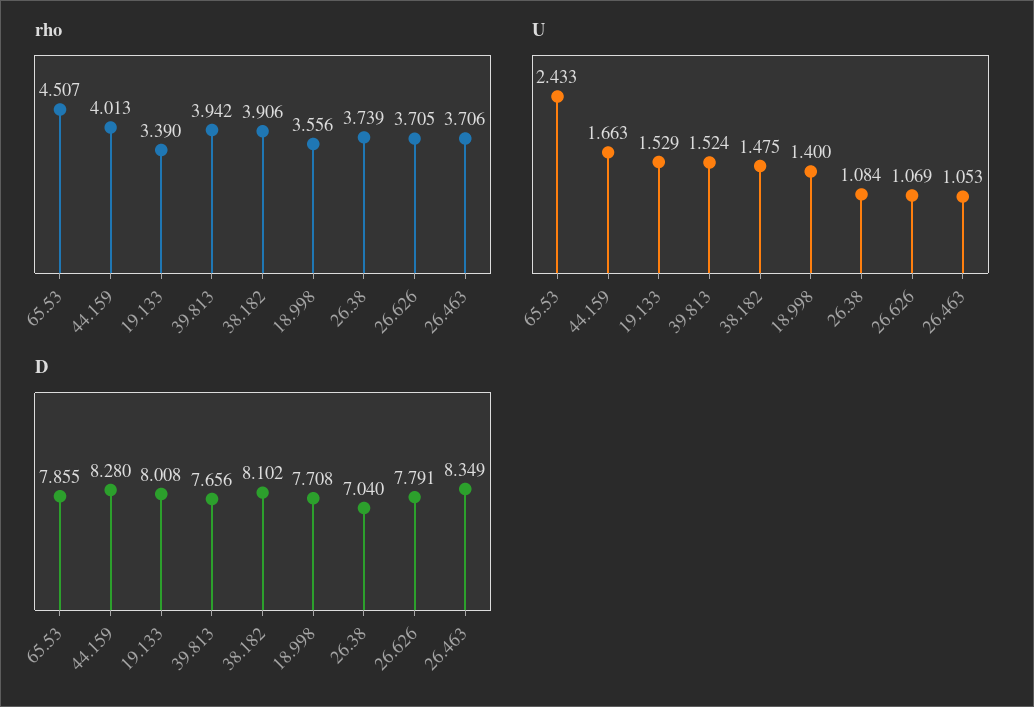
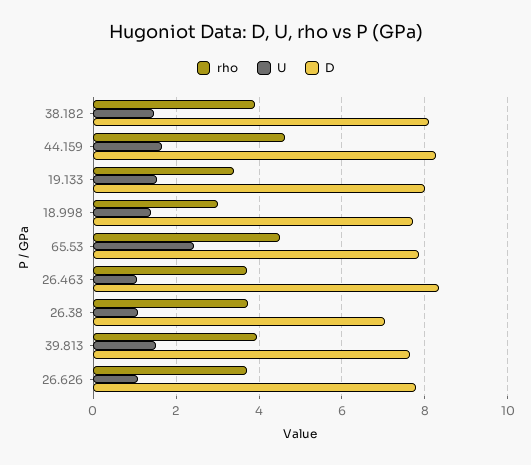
  {
    "rho": {
      "65.53": 4.507,
-     "44.159": 4.013,
+     "44.159": 4.6,
      "19.133": 3.39,
      "39.813": 3.942,
      "38.182": 3.906,
-     "18.998": 3.556,
+     "18.998": 3,
      "26.38": 3.739,
      "26.626": 3.705,
      "26.463": 3.706
    },
    "U": {
      "65.53": 2.433,
      "44.159": 1.663,
      "19.133": 1.529,
      "39.813": 1.524,
      "38.182": 1.475,
      "18.998": 1.4,
      "26.38": 1.084,
      "26.626": 1.069,
      "26.463": 1.053
    },
    "D": {
      "65.53": 7.855,
      "44.159": 8.28,
      "19.133": 8.008,
      "39.813": 7.656,
      "38.182": 8.102,
      "18.998": 7.708,
      "26.38": 7.04,
      "26.626": 7.791,
      "26.463": 8.349
    }
  }

